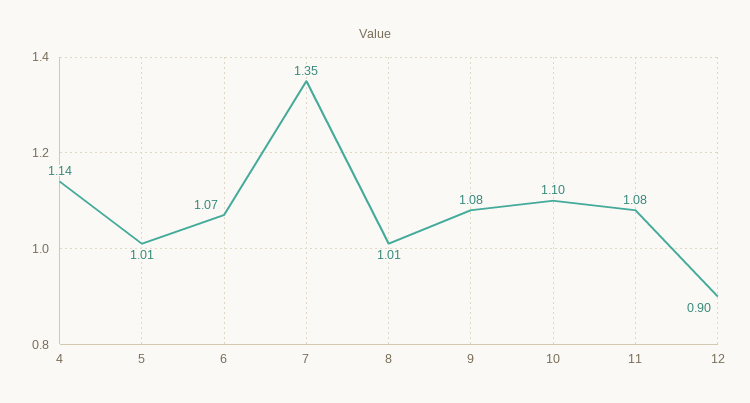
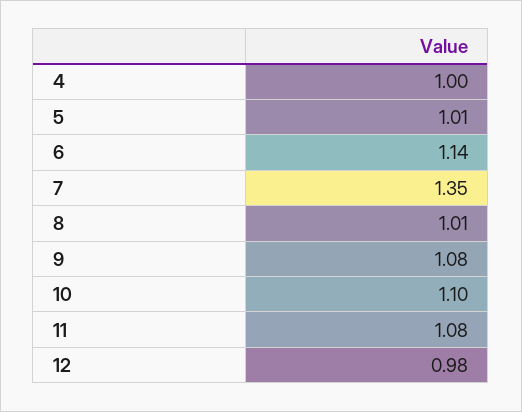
  {
-   "4": 1.14,
+   "4": 1,
    "5": 1.01,
-   "6": 1.07,
+   "6": 1.14,
    "7": 1.35,
    "8": 1.01,
    "9": 1.08,
    "10": 1.1,
    "11": 1.08,
-   "12": 0.9
+   "12": 0.98
  }

